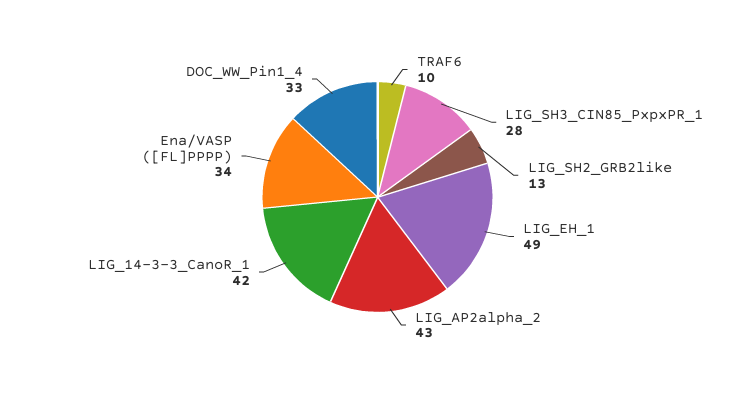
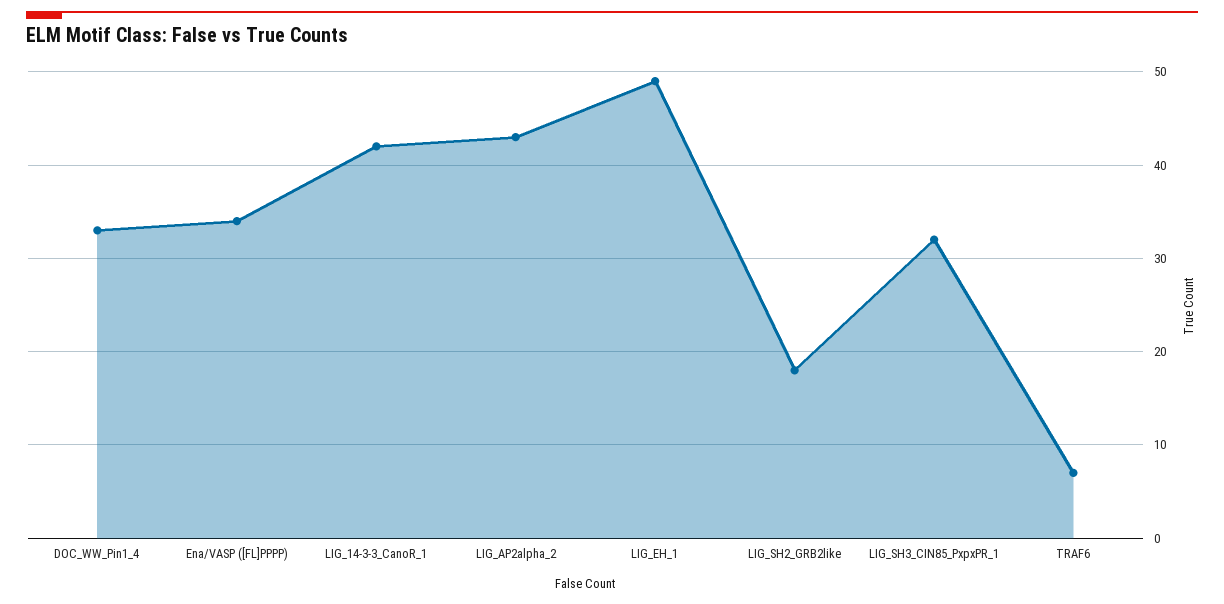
  {
-   "TRAF6": 10,
+   "TRAF6": 7,
-   "LIG_SH3_CIN85_PxpxPR_1": 28,
+   "LIG_SH3_CIN85_PxpxPR_1": 32,
-   "LIG_SH2_GRB2like": 13,
+   "LIG_SH2_GRB2like": 18,
    "LIG_EH_1": 49,
    "LIG_AP2alpha_2": 43,
    "LIG_14-3-3_CanoR_1": 42,
    "Ena/VASP ([FL]PPPP)": 34,
    "DOC_WW_Pin1_4": 33
  }

